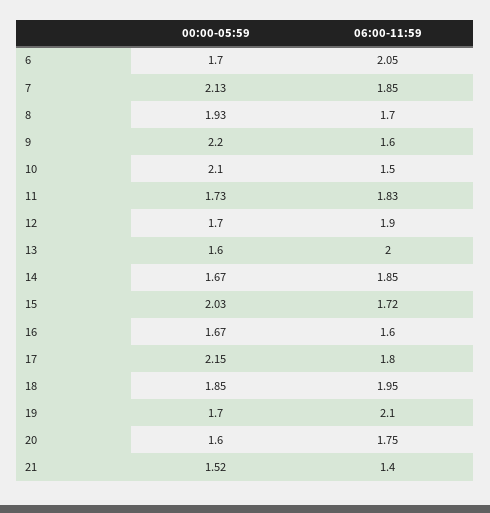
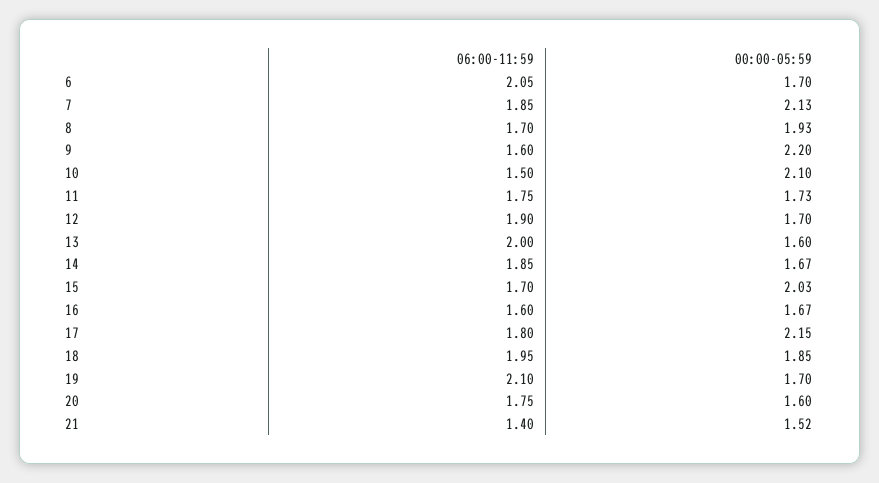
  {
    "00:00-05:59": {
      "6": 1.7,
      "7": 2.13,
      "8": 1.93,
      "9": 2.2,
      "10": 2.1,
      "11": 1.73,
      "12": 1.7,
      "13": 1.6,
      "14": 1.67,
      "15": 2.03,
      "16": 1.67,
      "17": 2.15,
      "18": 1.85,
      "19": 1.7,
      "20": 1.6,
      "21": 1.52
    },
    "06:00-11:59": {
      "6": 2.05,
      "7": 1.85,
      "8": 1.7,
      "9": 1.6,
      "10": 1.5,
-     "11": 1.83,
+     "11": 1.75,
      "12": 1.9,
      "13": 2,
      "14": 1.85,
-     "15": 1.72,
+     "15": 1.7,
      "16": 1.6,
      "17": 1.8,
      "18": 1.95,
      "19": 2.1,
      "20": 1.75,
      "21": 1.4
    }
  }

